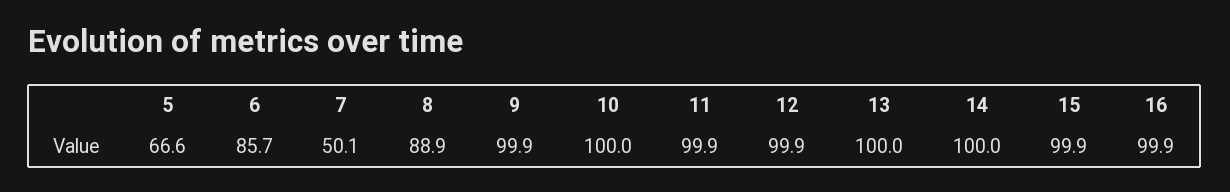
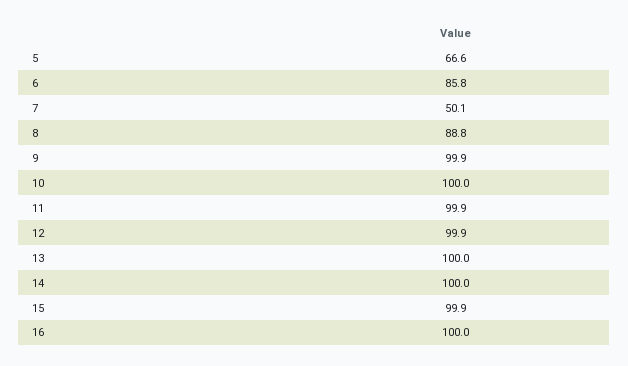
  {
    "5": 66.6,
-   "6": 85.7,
+   "6": 85.8,
    "7": 50.1,
-   "8": 88.9,
+   "8": 88.8,
    "9": 99.9,
    "10": 100,
    "11": 99.9,
    "12": 99.9,
    "13": 100,
    "14": 100,
    "15": 99.9,
-   "16": 99.9
+   "16": 100
  }

